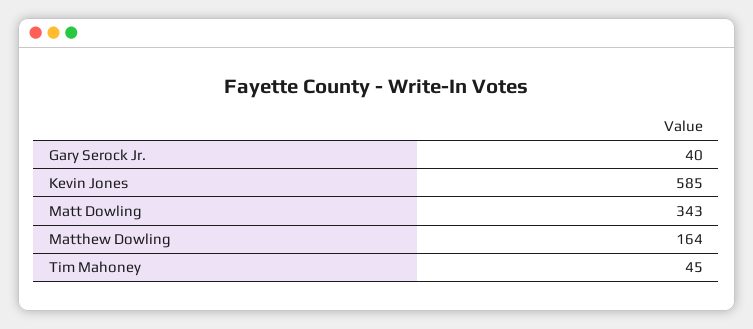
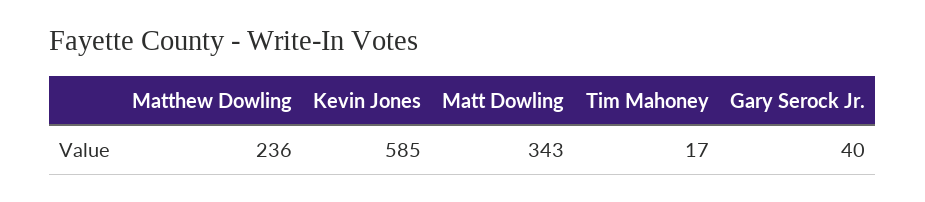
  {
    "Gary Serock Jr.": 40,
    "Kevin Jones": 585,
    "Matt Dowling": 343,
-   "Matthew Dowling": 164,
+   "Matthew Dowling": 236,
-   "Tim Mahoney": 45
+   "Tim Mahoney": 17
  }

